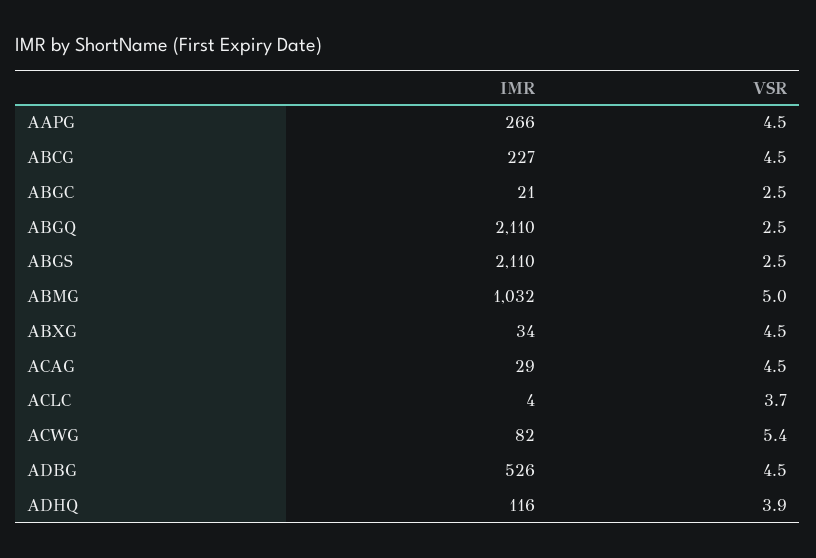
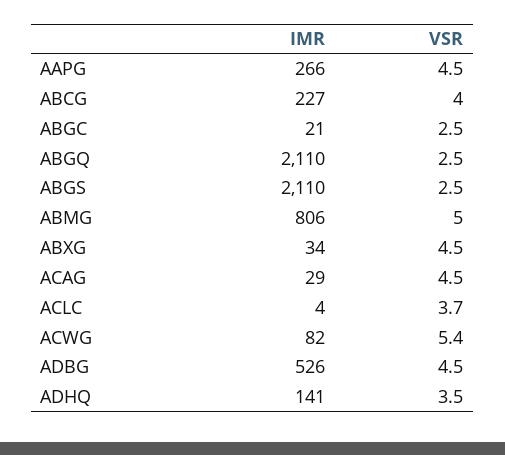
  {
    "IMR": {
      "AAPG": 266,
      "ABCG": 227,
      "ABGC": 21,
      "ABGQ": 2110,
      "ABGS": 2110,
-     "ABMG": 1032,
+     "ABMG": 806,
      "ABXG": 34,
      "ACAG": 29,
      "ACLC": 4,
      "ACWG": 82,
      "ADBG": 526,
-     "ADHQ": 116
+     "ADHQ": 141
    },
    "VSR": {
      "AAPG": 4.5,
-     "ABCG": 4.5,
+     "ABCG": 4,
      "ABGC": 2.5,
      "ABGQ": 2.5,
      "ABGS": 2.5,
      "ABMG": 5,
      "ABXG": 4.5,
      "ACAG": 4.5,
      "ACLC": 3.7,
      "ACWG": 5.4,
      "ADBG": 4.5,
-     "ADHQ": 3.9
+     "ADHQ": 3.5
    }
  }

